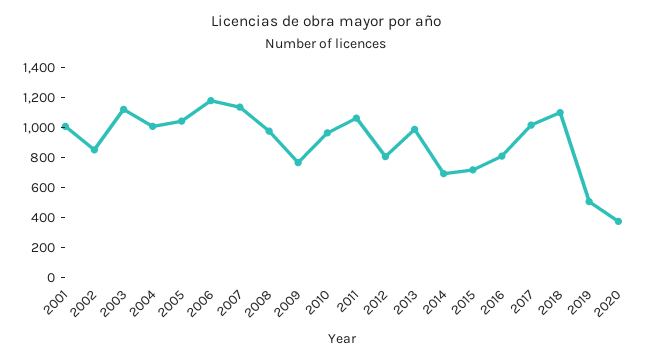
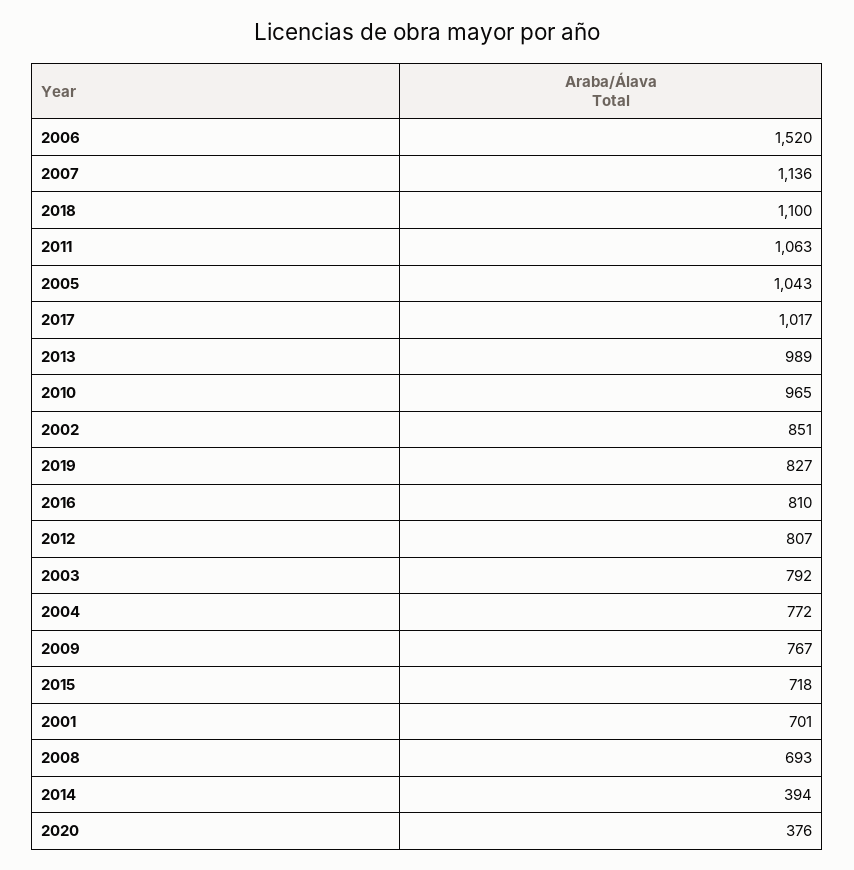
  {
-   "2001": 1000,
+   "2001": 701,
    "2002": 851,
-   "2003": 1100,
+   "2003": 792,
-   "2004": 1000,
+   "2004": 772,
    "2005": 1043,
-   "2006": 1200,
+   "2006": 1520,
    "2007": 1136,
-   "2008": 1000,
+   "2008": 693,
    "2009": 767,
    "2010": 965,
    "2011": 1063,
    "2012": 807,
    "2013": 989,
-   "2014": 700,
+   "2014": 394,
    "2015": 718,
    "2016": 810,
    "2017": 1017,
    "2018": 1100,
-   "2019": 500,
+   "2019": 827,
    "2020": 376
  }

